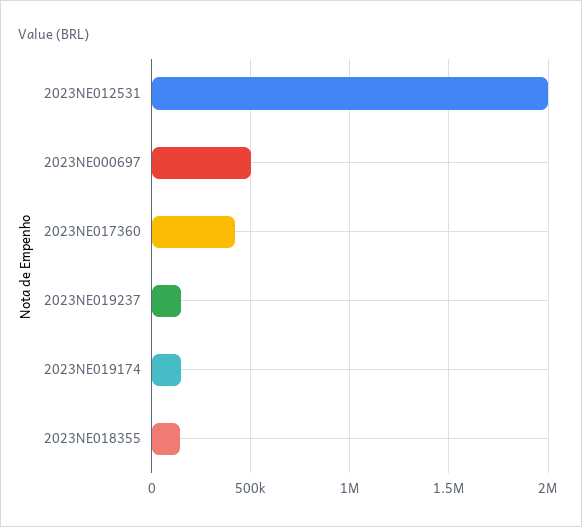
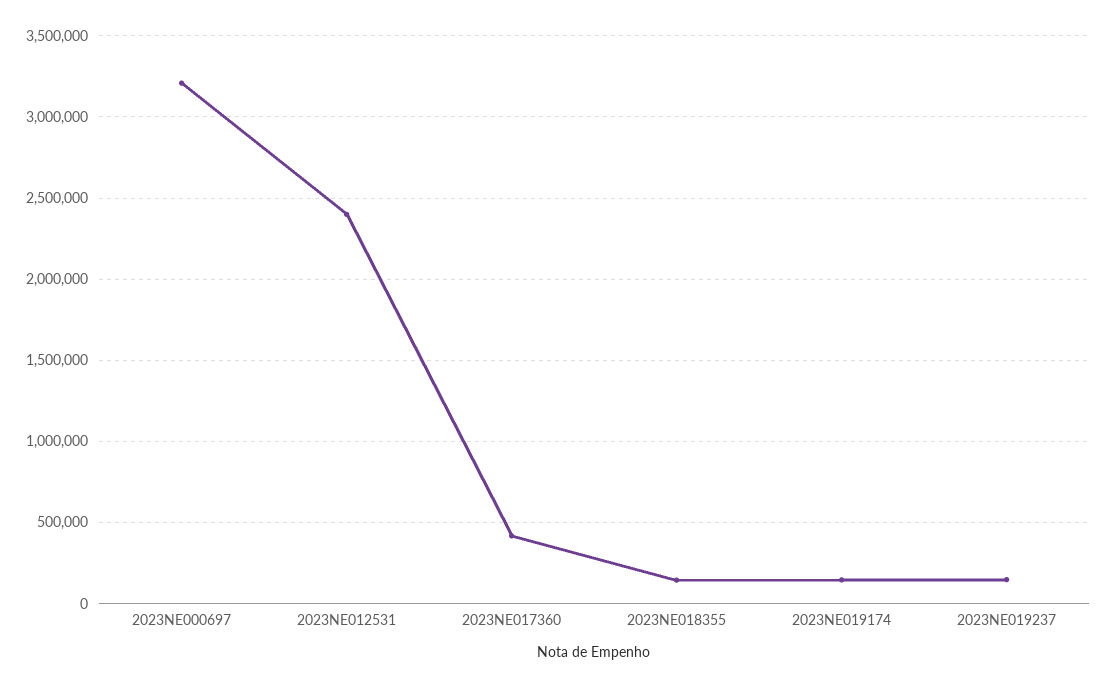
  {
-   "2023NE012531": 2000000,
+   "2023NE012531": 2400000,
-   "2023NE000697": 500000,
+   "2023NE000697": 3200000,
    "2023NE017360": 400000,
    "2023NE019237": 150000,
    "2023NE019174": 150000,
    "2023NE018355": 150000
  }

